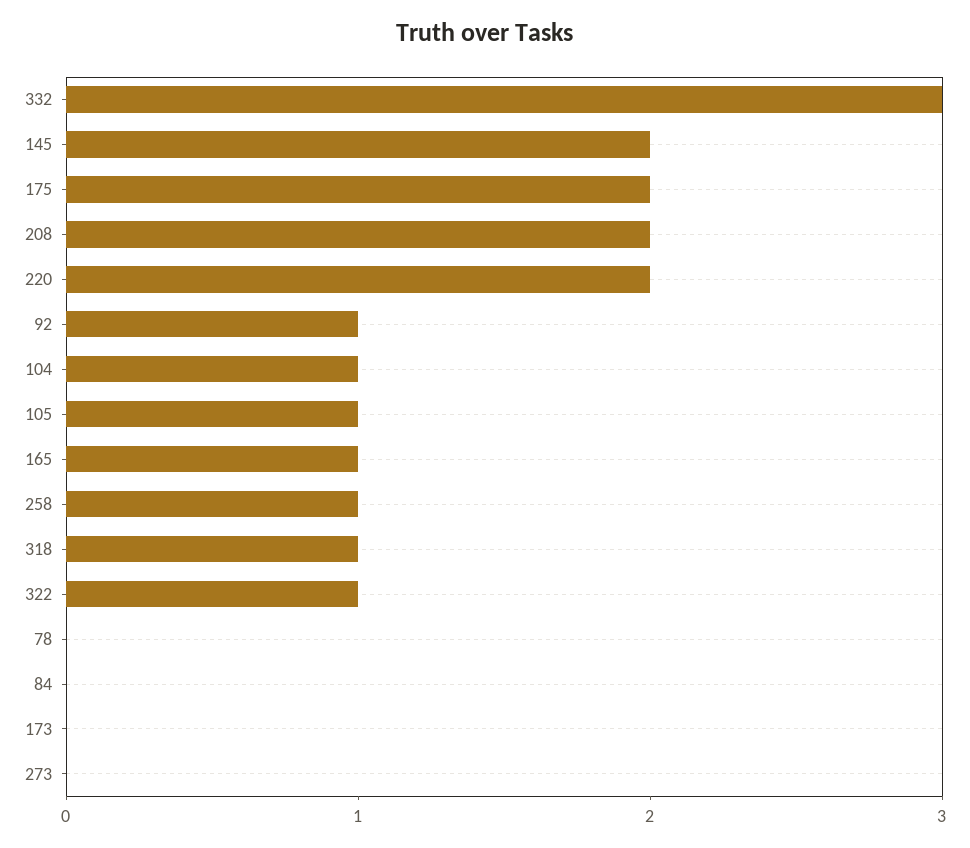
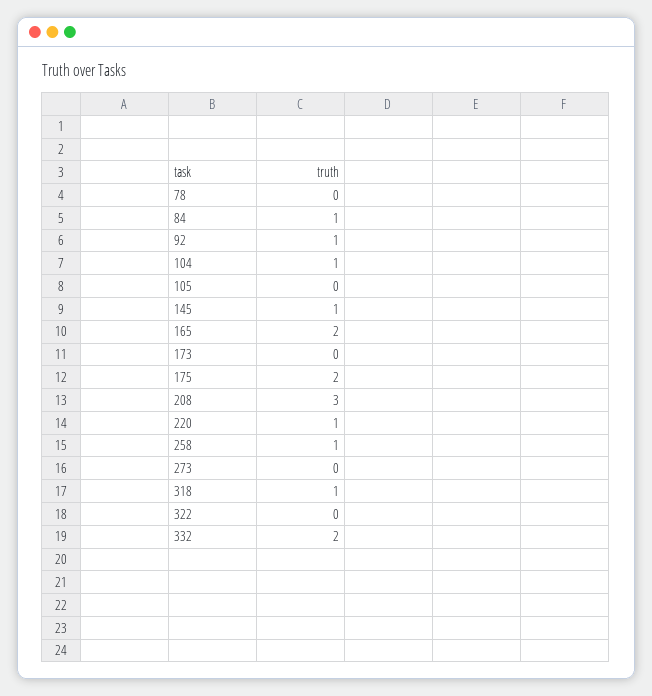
  {
-   "332": 3,
+   "332": 2,
-   "145": 2,
+   "145": 1,
    "175": 2,
-   "208": 2,
+   "208": 3,
-   "220": 2,
+   "220": 1,
    "92": 1,
    "104": 1,
-   "105": 1,
+   "105": 0,
-   "165": 1,
+   "165": 2,
    "258": 1,
    "318": 1,
-   "322": 1,
+   "322": 0,
    "78": 0,
-   "84": 0,
+   "84": 1,
    "173": 0,
    "273": 0
  }

